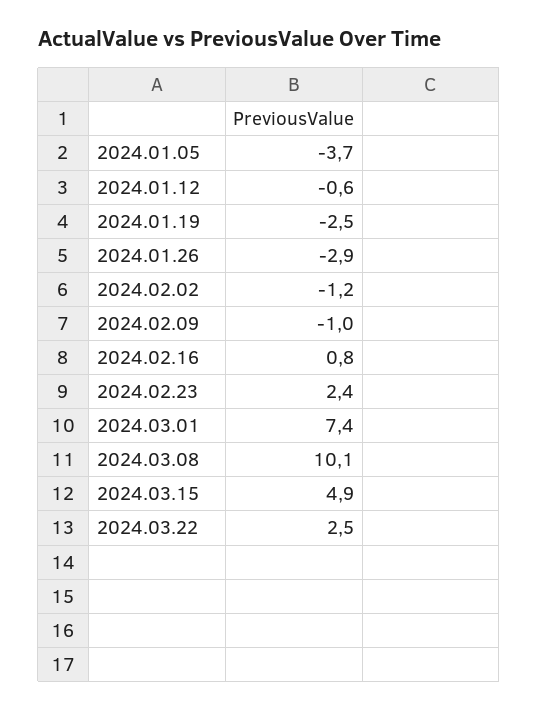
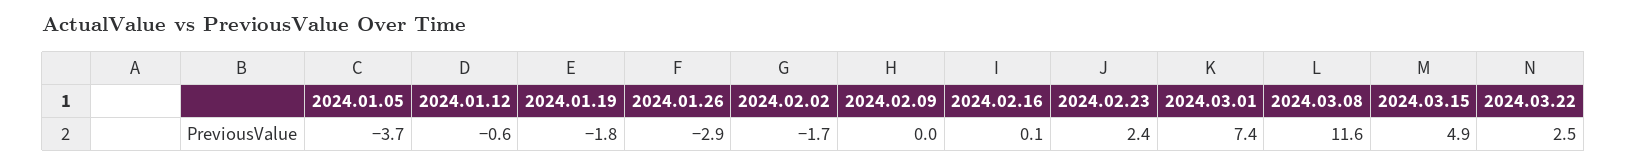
  {
    "2024.01.05": -3.7,
    "2024.01.12": -0.6,
-   "2024.01.19": -2.5,
+   "2024.01.19": -1.8,
    "2024.01.26": -2.9,
-   "2024.02.02": -1.2,
+   "2024.02.02": -1.7,
-   "2024.02.09": -1,
+   "2024.02.09": 0,
-   "2024.02.16": 0.8,
+   "2024.02.16": 0.1,
    "2024.02.23": 2.4,
    "2024.03.01": 7.4,
-   "2024.03.08": 10.1,
+   "2024.03.08": 11.6,
    "2024.03.15": 4.9,
    "2024.03.22": 2.5
  }

